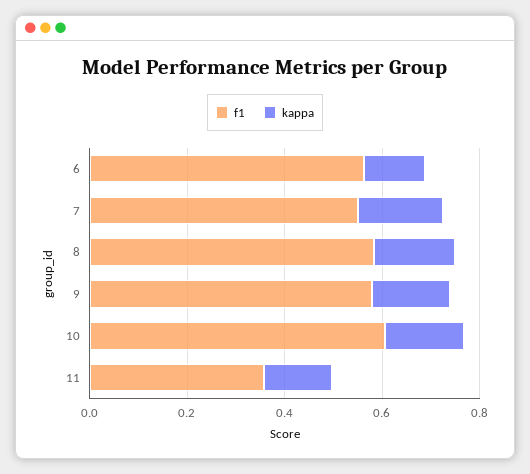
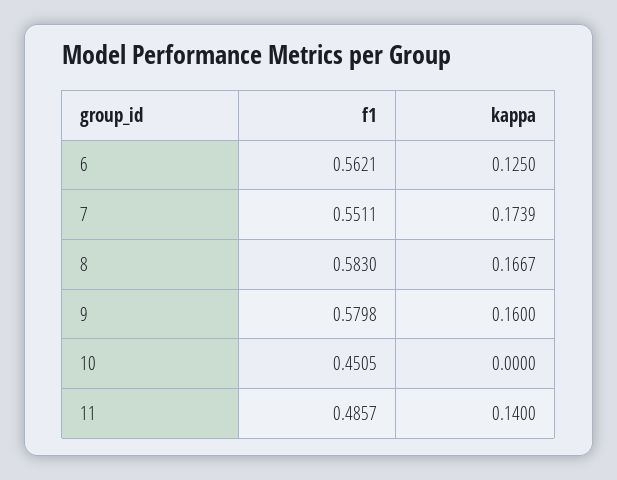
  {
    "f1": {
      "6": 0.5621,
      "7": 0.5511,
      "8": 0.583,
      "9": 0.5798,
-     "10": 0.6,
+     "10": 0.4505,
-     "11": 0.35
+     "11": 0.4857
    },
    "kappa": {
      "6": 0.125,
      "7": 0.1739,
      "8": 0.1667,
      "9": 0.16,
-     "10": 0.15,
+     "10": 0,
      "11": 0.14
    }
  }

